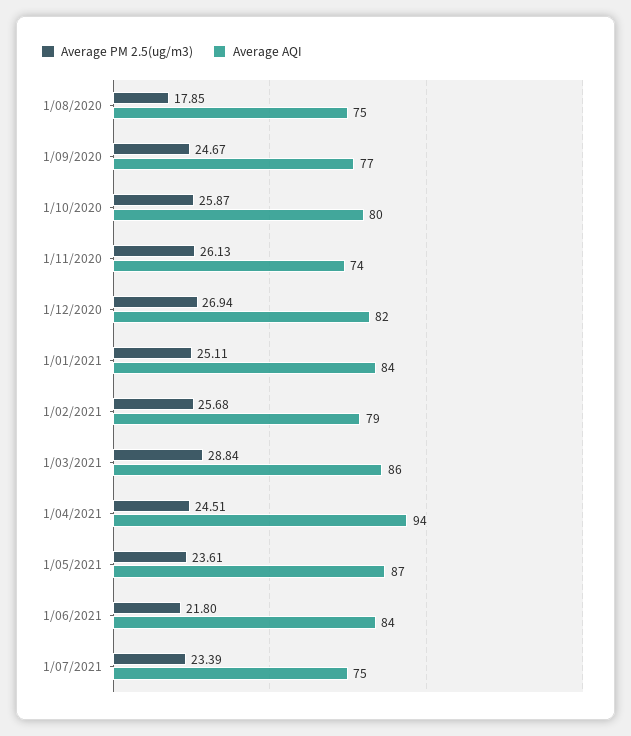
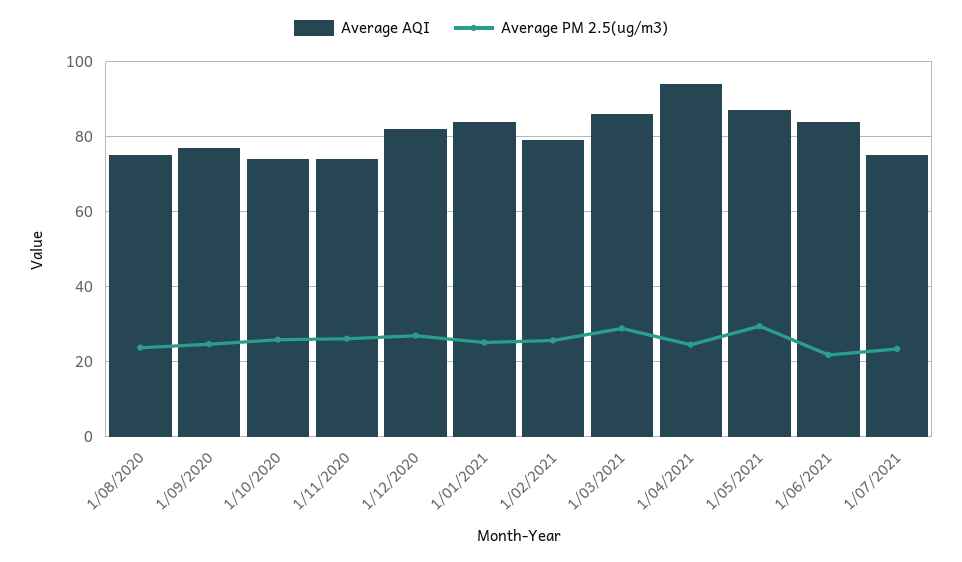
  {
    "Average PM 2.5(ug/m3)": {
-     "1/08/2020": 17.85,
+     "1/08/2020": 24,
      "1/09/2020": 24.67,
      "1/10/2020": 25.87,
      "1/11/2020": 26.13,
      "1/12/2020": 26.94,
      "1/01/2021": 25.11,
      "1/02/2021": 25.68,
      "1/03/2021": 28.84,
      "1/04/2021": 24.51,
-     "1/05/2021": 23.61,
+     "1/05/2021": 30,
      "1/06/2021": 21.8,
      "1/07/2021": 23.39
    },
    "Average AQI": {
      "1/08/2020": 75,
      "1/09/2020": 77,
-     "1/10/2020": 80,
+     "1/10/2020": 74,
      "1/11/2020": 74,
      "1/12/2020": 82,
      "1/01/2021": 84,
      "1/02/2021": 79,
      "1/03/2021": 86,
      "1/04/2021": 94,
      "1/05/2021": 87,
      "1/06/2021": 84,
      "1/07/2021": 75
    }
  }

